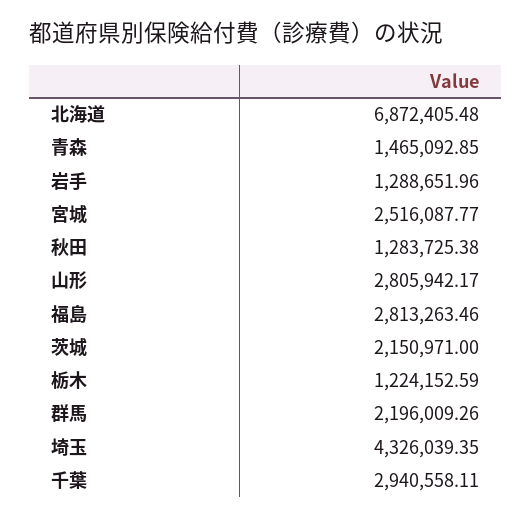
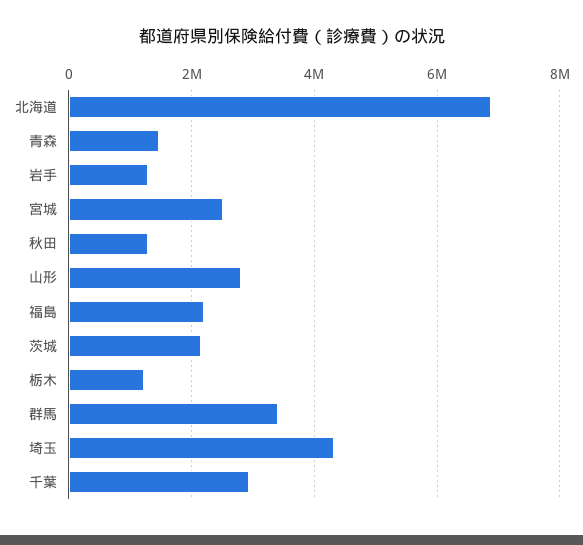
  {
    "北海道": 6872405.48,
    "青森": 1465092.85,
    "岩手": 1288651.96,
    "宮城": 2516087.77,
    "秋田": 1283725.38,
    "山形": 2805942.17,
-   "福島": 2813263.46,
+   "福島": 2200000,
    "茨城": 2150971,
    "栃木": 1224152.59,
-   "群馬": 2196009.26,
+   "群馬": 3400000,
    "埼玉": 4326039.35,
    "千葉": 2940558.11
  }

